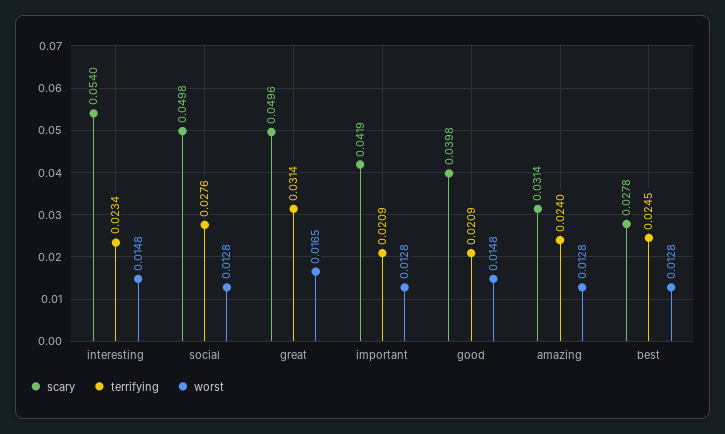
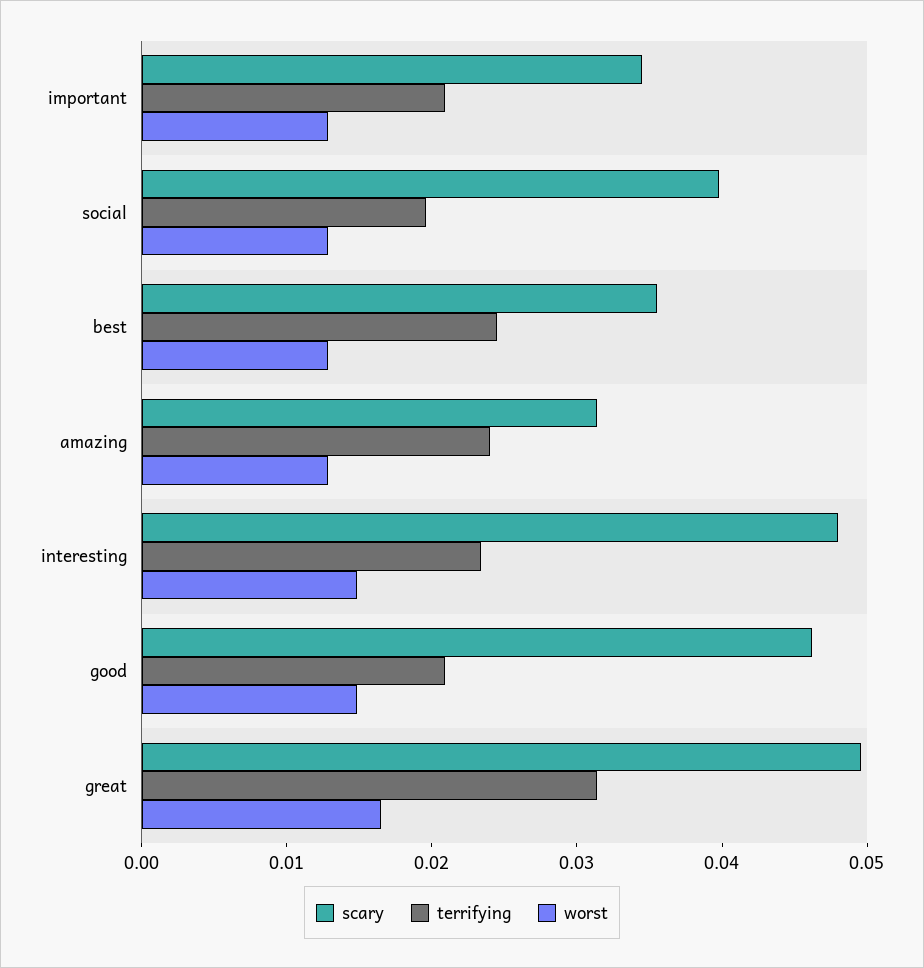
  {
    "scary": {
-     "interesting": 0.054,
+     "interesting": 0.048,
-     "social": 0.0498,
+     "social": 0.04,
      "great": 0.0496,
-     "important": 0.0419,
+     "important": 0.034,
-     "good": 0.0398,
+     "good": 0.046,
      "amazing": 0.0314,
-     "best": 0.0278
+     "best": 0.036
    },
    "terrifying": {
      "interesting": 0.0234,
-     "social": 0.0276,
+     "social": 0.02,
      "great": 0.0314,
      "important": 0.0209,
      "good": 0.0209,
      "amazing": 0.024,
      "best": 0.0245
    },
    "worst": {
      "interesting": 0.0148,
      "social": 0.0128,
      "great": 0.0165,
      "important": 0.0128,
      "good": 0.0148,
      "amazing": 0.0128,
      "best": 0.0128
    }
  }

